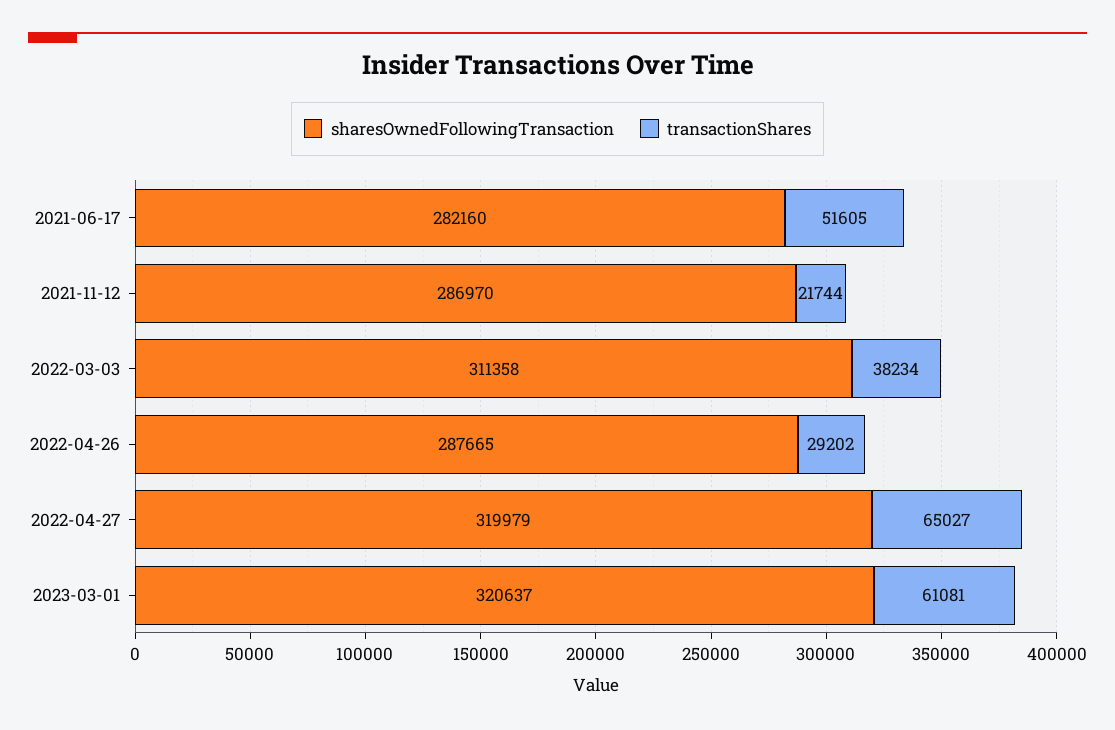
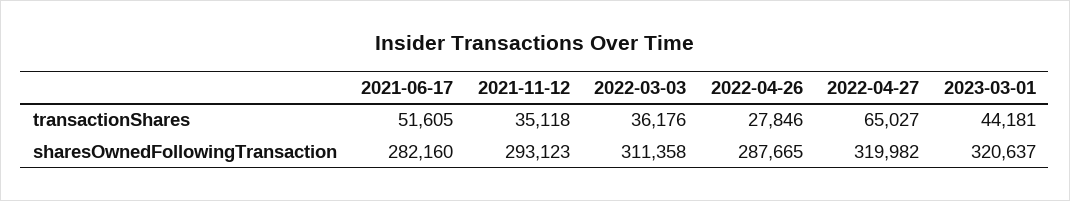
  {
    "sharesOwnedFollowingTransaction": {
      "2021-06-17": 282160,
-     "2021-11-12": 286970,
+     "2021-11-12": 293123,
      "2022-03-03": 311358,
      "2022-04-26": 287665,
-     "2022-04-27": 319979,
+     "2022-04-27": 319982,
      "2023-03-01": 320637
    },
    "transactionShares": {
      "2021-06-17": 51605,
-     "2021-11-12": 21744,
+     "2021-11-12": 35118,
-     "2022-03-03": 38234,
+     "2022-03-03": 36176,
-     "2022-04-26": 29202,
+     "2022-04-26": 27846,
      "2022-04-27": 65027,
-     "2023-03-01": 61081
+     "2023-03-01": 44181
    }
  }

